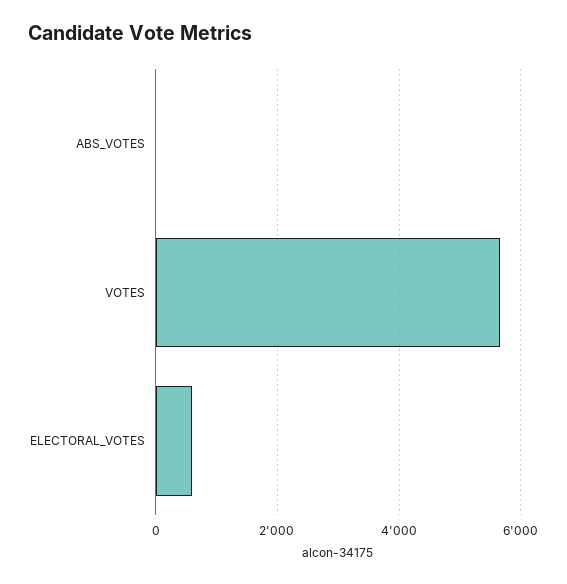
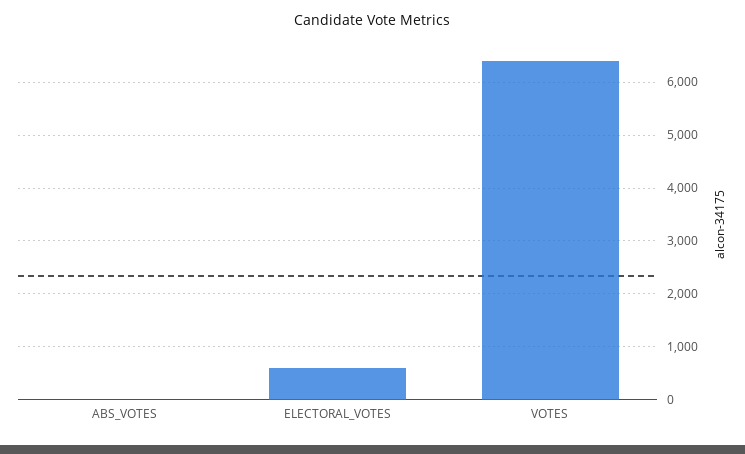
  {
    "ABS_VOTES": 0,
-   "VOTES": 5600,
+   "VOTES": 6400,
    "ELECTORAL_VOTES": 600
  }

